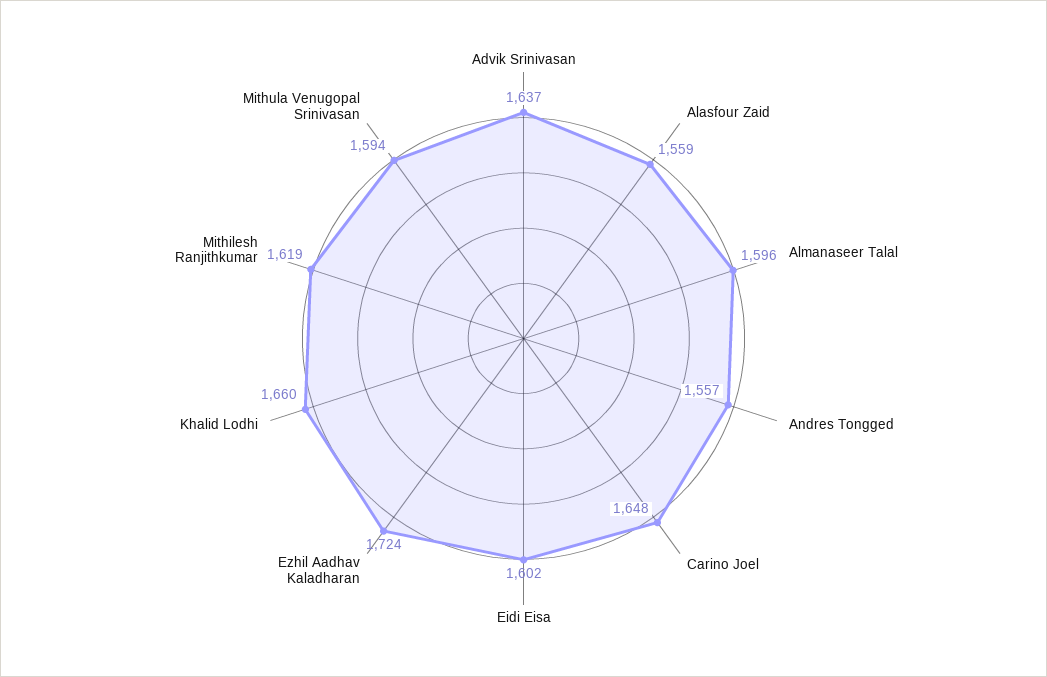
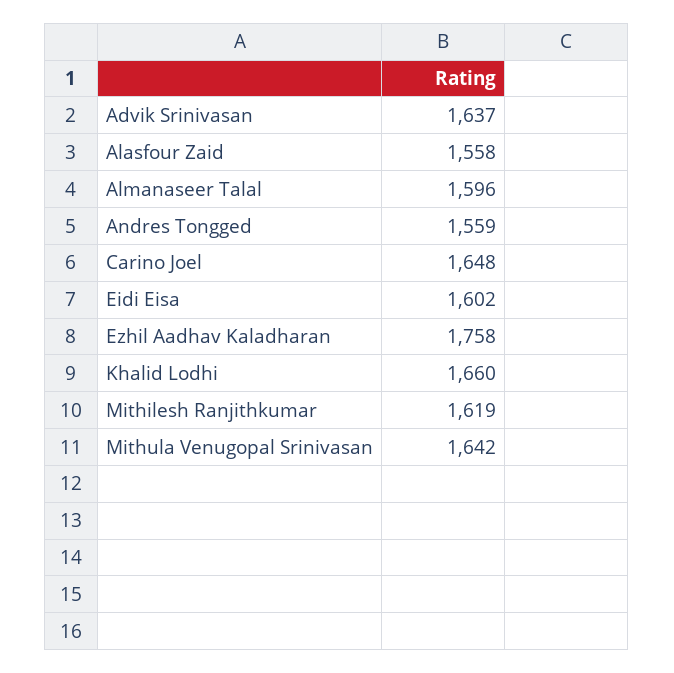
  {
    "Advik Srinivasan": 1637,
-   "Alasfour Zaid": 1559,
+   "Alasfour Zaid": 1558,
    "Almanaseer Talal": 1596,
-   "Andres Tongged": 1557,
+   "Andres Tongged": 1559,
    "Carino Joel": 1648,
    "Eidi Eisa": 1602,
-   "Ezhil Aadhav Kaladharan": 1724,
+   "Ezhil Aadhav Kaladharan": 1758,
    "Khalid Lodhi": 1660,
    "Mithilesh Ranjithkumar": 1619,
-   "Mithula Venugopal Srinivasan": 1594
+   "Mithula Venugopal Srinivasan": 1642
  }

